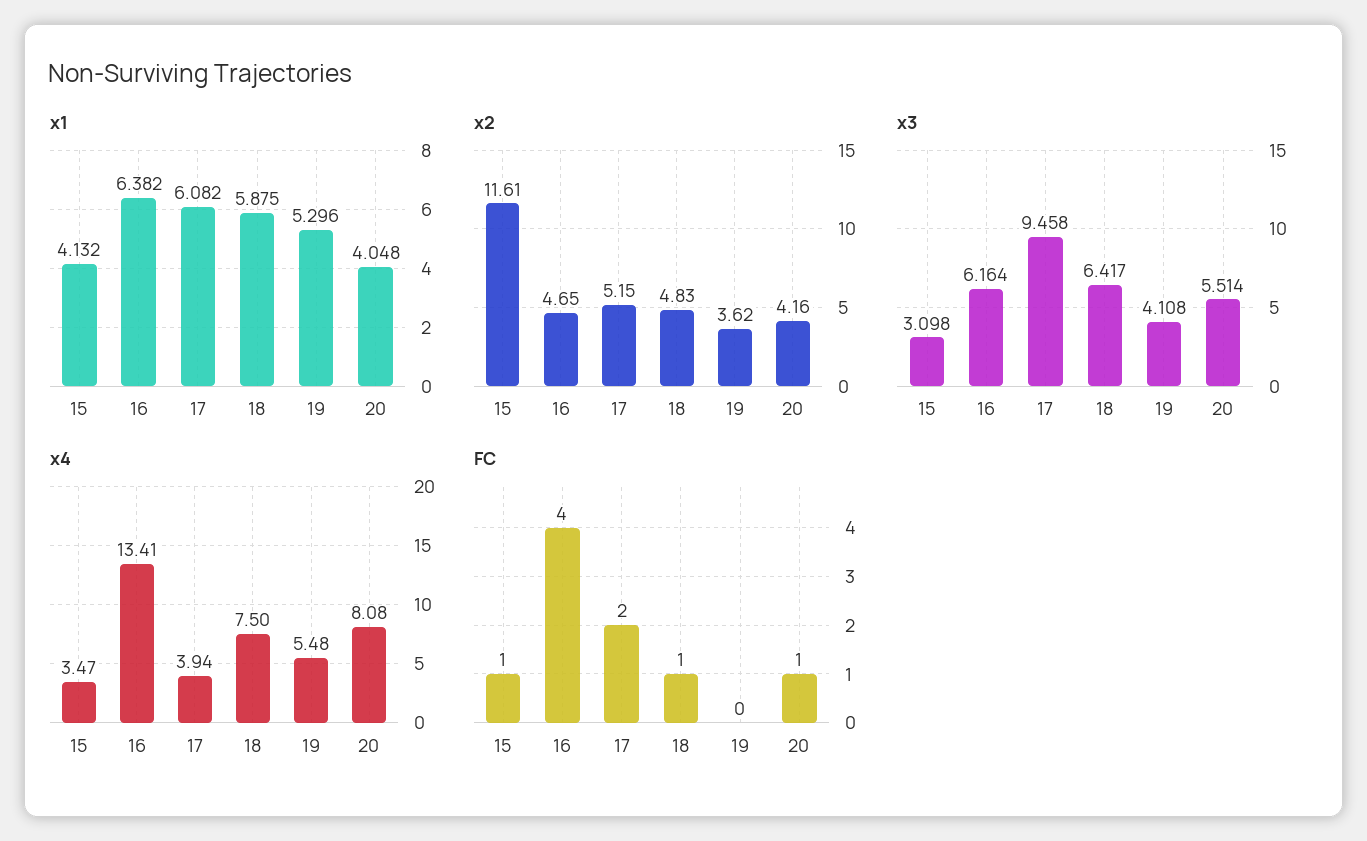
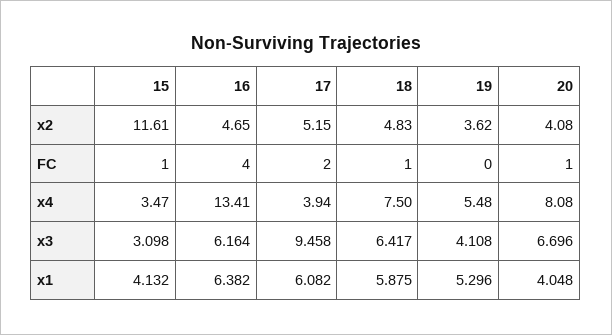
  {
    "x1": {
      "15": 4.132,
      "16": 6.382,
      "17": 6.082,
      "18": 5.875,
      "19": 5.296,
      "20": 4.048
    },
    "x2": {
      "15": 11.61,
      "16": 4.65,
      "17": 5.15,
      "18": 4.83,
      "19": 3.62,
-     "20": 4.16
+     "20": 4.08
    },
    "x3": {
      "15": 3.098,
      "16": 6.164,
      "17": 9.458,
      "18": 6.417,
      "19": 4.108,
-     "20": 5.514
+     "20": 6.696
    },
    "x4": {
      "15": 3.47,
      "16": 13.41,
      "17": 3.94,
      "18": 7.5,
      "19": 5.48,
      "20": 8.08
    },
    "FC": {
      "15": 1,
      "16": 4,
      "17": 2,
      "18": 1,
      "19": 0,
      "20": 1
    }
  }

